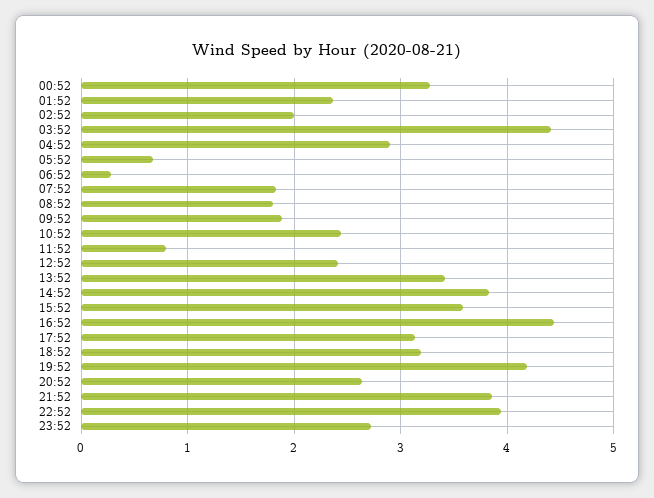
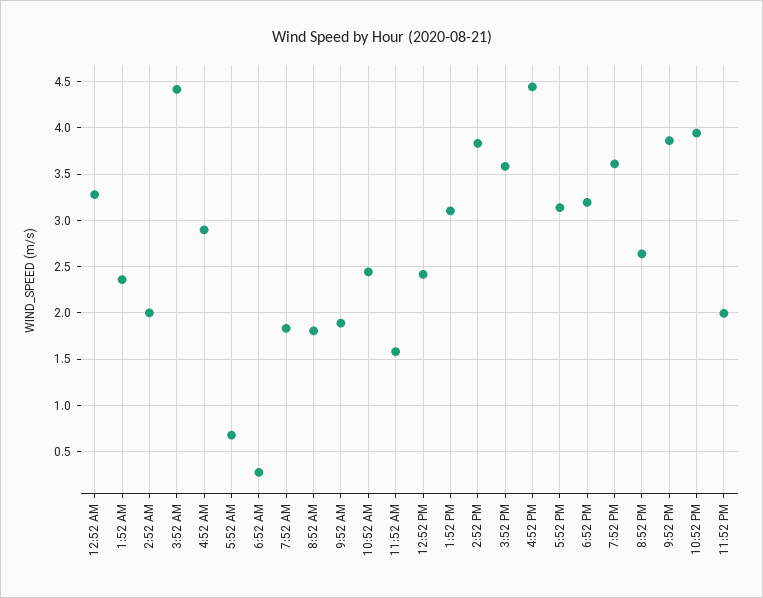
  {
    "00:52": 3.3,
    "01:52": 2.4,
    "02:52": 2,
    "03:52": 4.4,
    "04:52": 2.9,
    "05:52": 0.7,
    "06:52": 0.3,
    "07:52": 1.8,
    "08:52": 1.8,
    "09:52": 1.9,
    "10:52": 2.4,
-   "11:52": 0.8,
+   "11:52": 1.6,
    "12:52": 2.4,
-   "13:52": 3.4,
+   "13:52": 3.1,
    "14:52": 3.8,
    "15:52": 3.6,
    "16:52": 4.4,
    "17:52": 3.1,
    "18:52": 3.2,
-   "19:52": 4.2,
+   "19:52": 3.6,
    "20:52": 2.6,
    "21:52": 3.9,
    "22:52": 3.9,
-   "23:52": 2.7
+   "23:52": 2
  }

